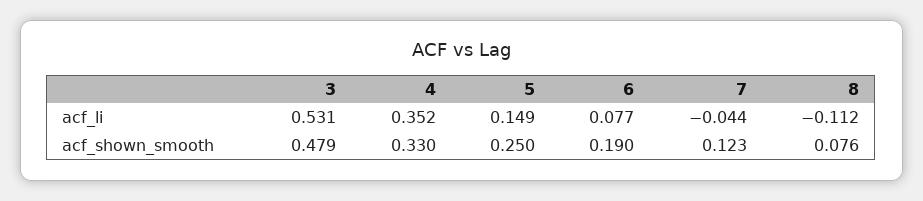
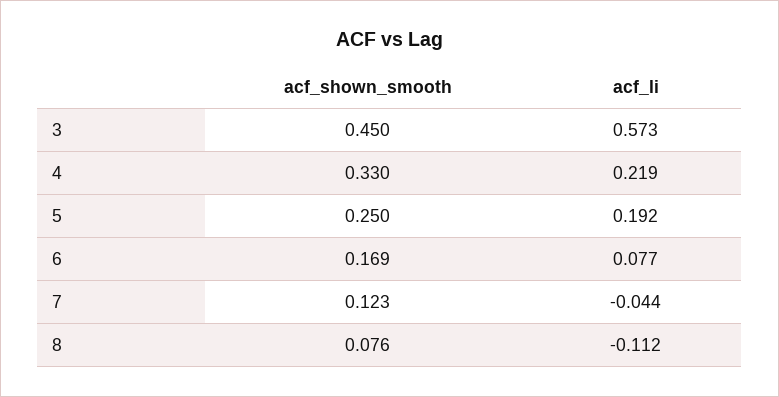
  {
    "3": {
-     "acf_li": 0.531,
+     "acf_li": 0.573,
-     "acf_shown_smooth": 0.479
+     "acf_shown_smooth": 0.45
    },
    "4": {
-     "acf_li": 0.352,
+     "acf_li": 0.219,
      "acf_shown_smooth": 0.33
    },
    "5": {
-     "acf_li": 0.149,
+     "acf_li": 0.192,
      "acf_shown_smooth": 0.25
    },
    "6": {
      "acf_li": 0.077,
-     "acf_shown_smooth": 0.19
+     "acf_shown_smooth": 0.169
    },
    "7": {
      "acf_li": -0.044,
      "acf_shown_smooth": 0.123
    },
    "8": {
      "acf_li": -0.112,
      "acf_shown_smooth": 0.076
    }
  }

